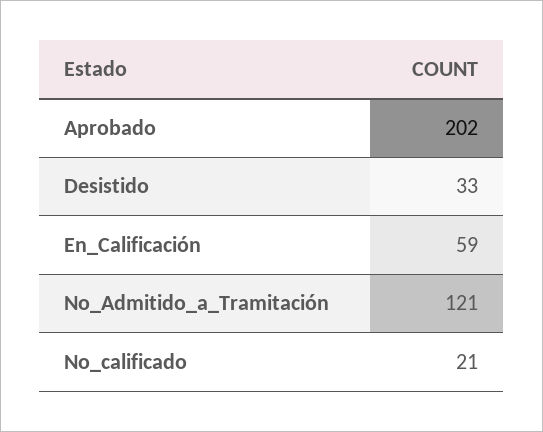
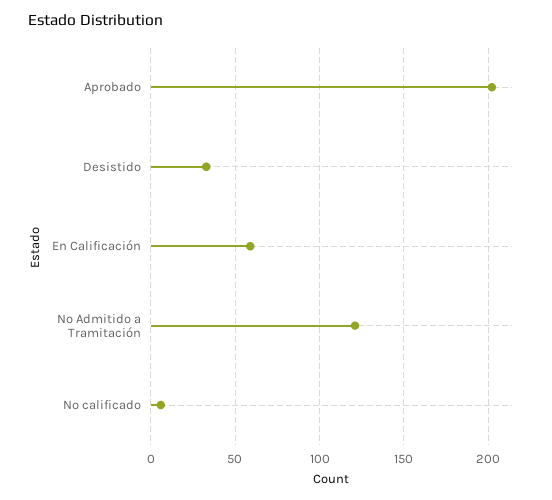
  {
    "Aprobado": 202,
    "Desistido": 33,
    "En_Calificación": 59,
    "No_Admitido_a_Tramitación": 121,
-   "No_calificado": 21
+   "No_calificado": 5
  }

